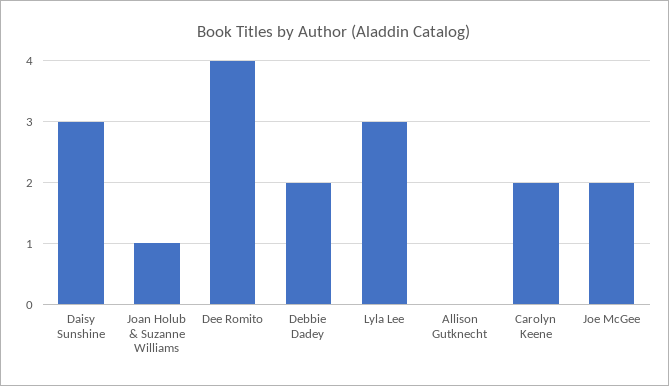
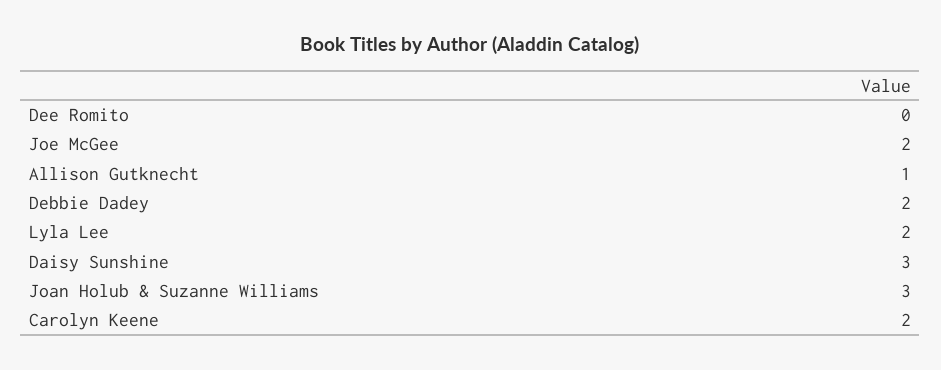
  {
    "Daisy Sunshine": 3,
-   "Joan Holub & Suzanne Williams": 1,
+   "Joan Holub & Suzanne Williams": 3,
-   "Dee Romito": 4,
+   "Dee Romito": 0,
    "Debbie Dadey": 2,
-   "Lyla Lee": 3,
+   "Lyla Lee": 2,
-   "Allison Gutknecht": 0,
+   "Allison Gutknecht": 1,
    "Carolyn Keene": 2,
    "Joe McGee": 2
  }

